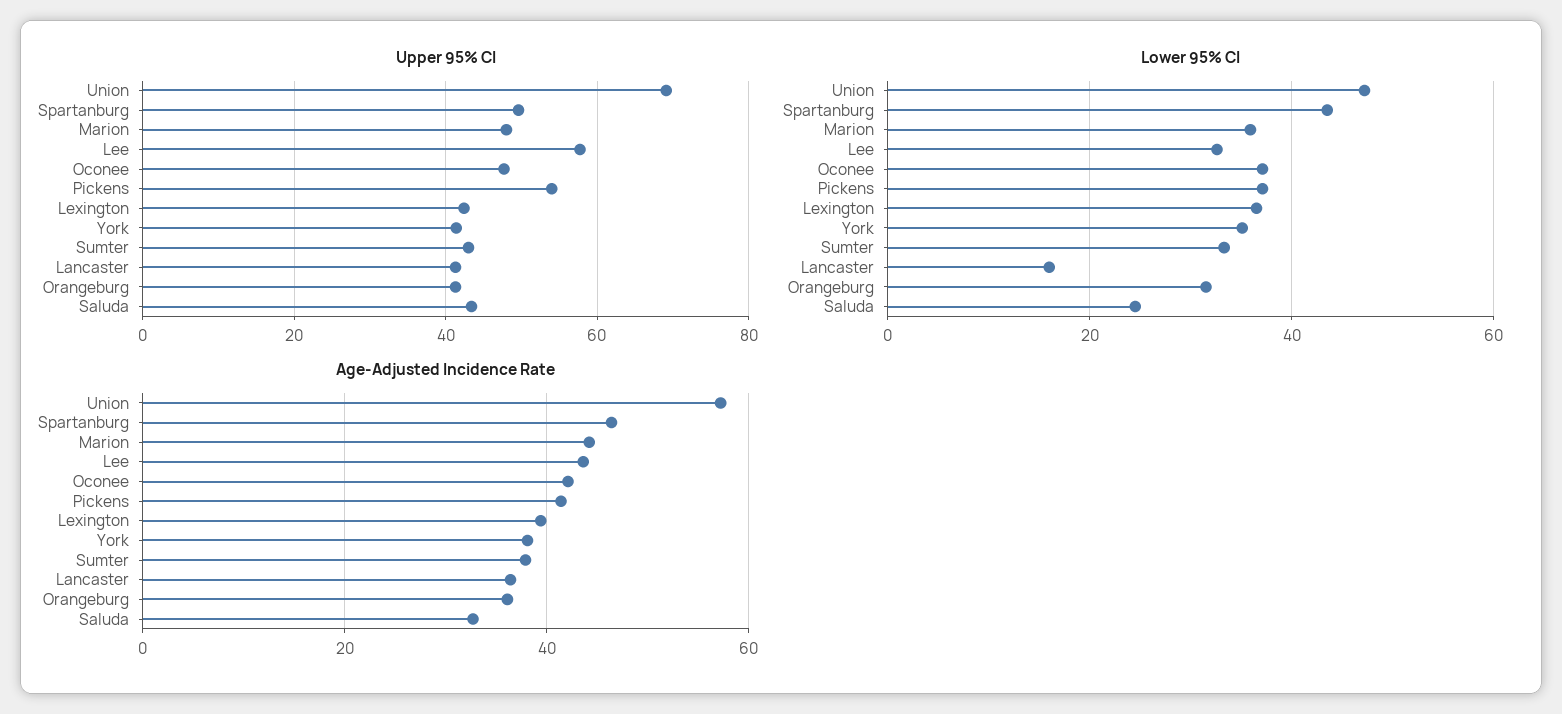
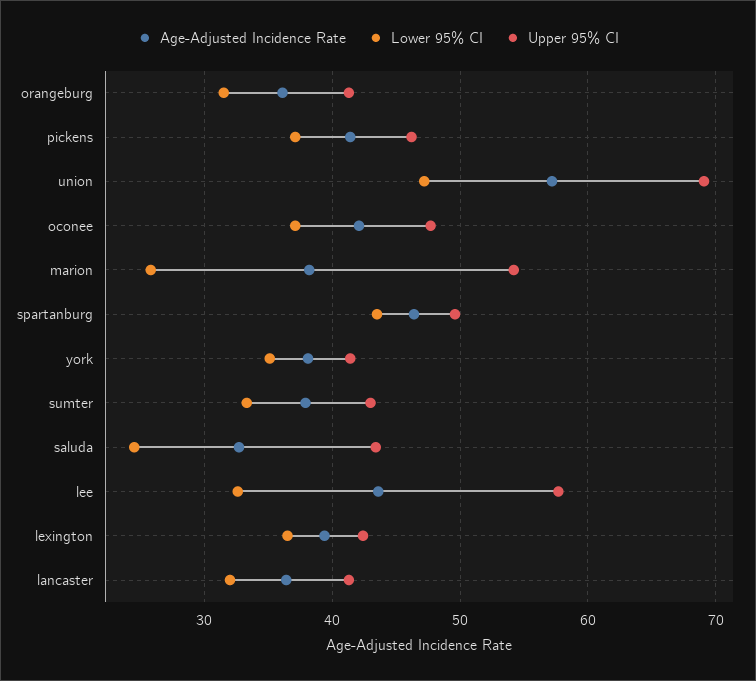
  {
    "Upper 95% CI": {
      "Union": 69,
      "Spartanburg": 50,
-     "Marion": 48,
+     "Marion": 54,
      "Lee": 58,
      "Oconee": 48,
-     "Pickens": 54,
+     "Pickens": 46,
      "Lexington": 42,
      "York": 41,
      "Sumter": 43,
      "Lancaster": 41,
      "Orangeburg": 41,
      "Saluda": 43
    },
    "Lower 95% CI": {
      "Union": 47,
      "Spartanburg": 44,
-     "Marion": 36,
+     "Marion": 26,
      "Lee": 33,
      "Oconee": 37,
      "Pickens": 37,
      "Lexington": 37,
      "York": 35,
      "Sumter": 33,
-     "Lancaster": 16,
+     "Lancaster": 32,
      "Orangeburg": 32,
      "Saluda": 25
    },
    "Age-Adjusted Incidence Rate": {
      "Union": 57,
      "Spartanburg": 46,
-     "Marion": 44,
+     "Marion": 38,
      "Lee": 44,
      "Oconee": 42,
      "Pickens": 41,
      "Lexington": 39,
      "York": 38,
      "Sumter": 38,
      "Lancaster": 36,
      "Orangeburg": 36,
      "Saluda": 33
    }
  }

